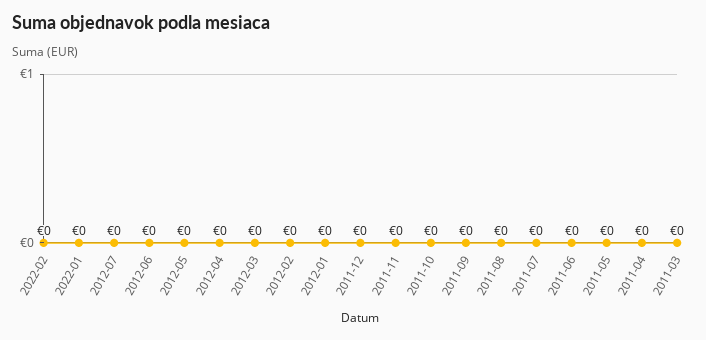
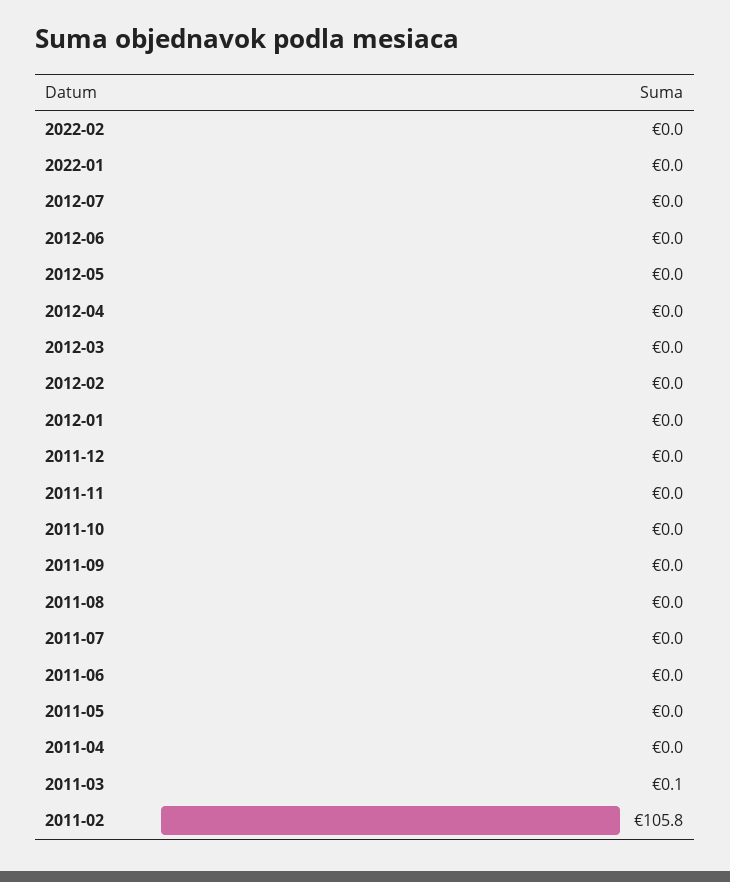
  {
    "2022-02": 0,
    "2022-01": 0,
    "2012-07": 0,
    "2012-06": 0,
    "2012-05": 0,
    "2012-04": 0,
    "2012-03": 0,
    "2012-02": 0,
    "2012-01": 0,
    "2011-12": 0,
    "2011-11": 0,
    "2011-10": 0,
    "2011-09": 0,
    "2011-08": 0,
    "2011-07": 0,
    "2011-06": 0,
    "2011-05": 0,
    "2011-04": 0,
-   "2011-03": 0
+   "2011-03": 0.1,
+   "2011-02": 105.8
  }

